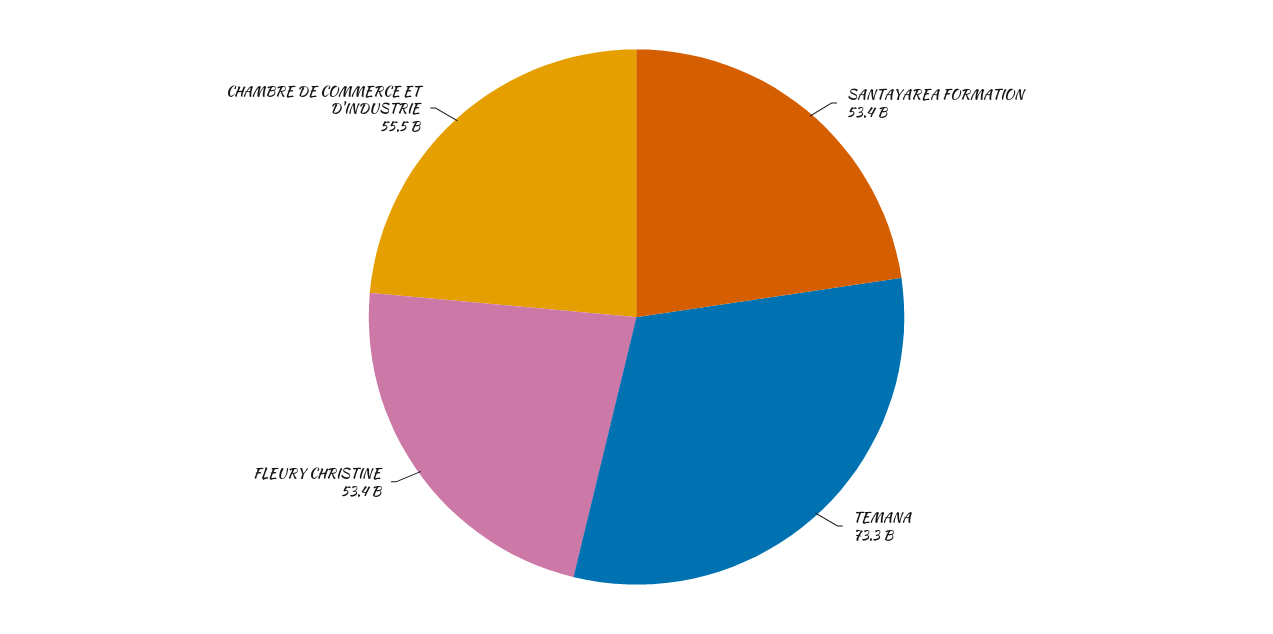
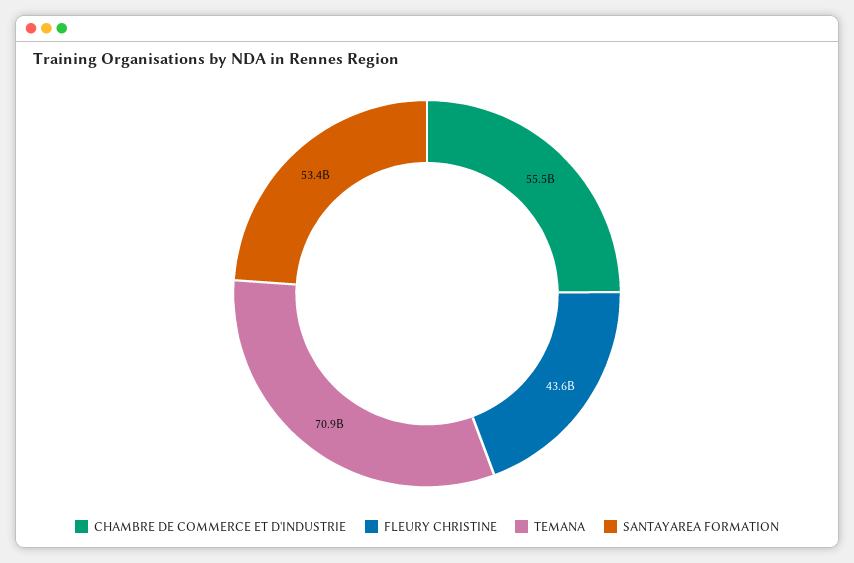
  {
    "SANTAYAREA FORMATION": 53400000000,
-   "TEMANA": 73300000000,
+   "TEMANA": 70900000000,
-   "FLEURY CHRISTINE": 53400000000,
+   "FLEURY CHRISTINE": 43600000000,
    "CHAMBRE DE COMMERCE ET D'INDUSTRIE": 55500000000
  }

